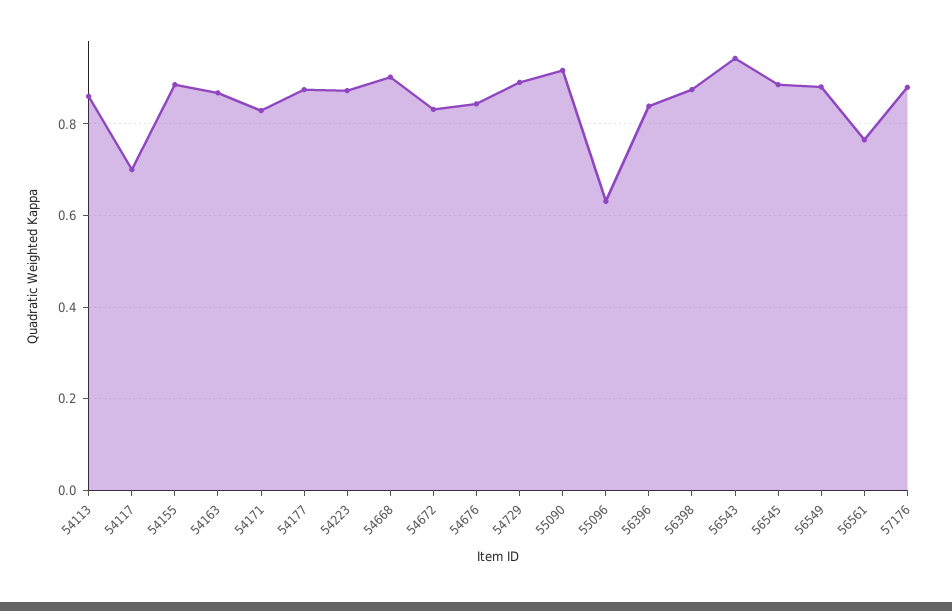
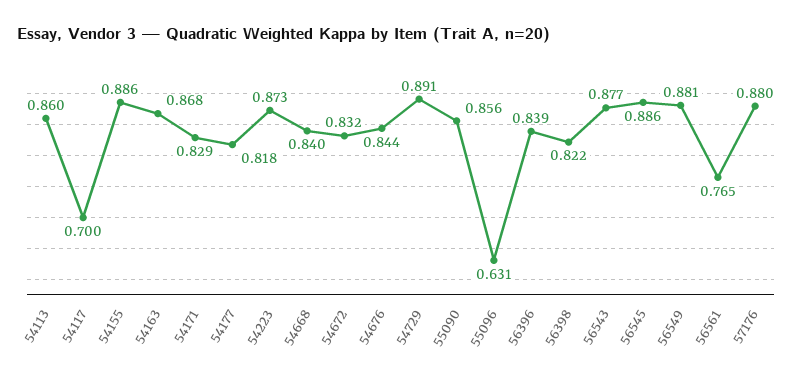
  {
    "54113": 0.86,
    "54117": 0.7,
    "54155": 0.886,
    "54163": 0.868,
    "54171": 0.829,
-   "54177": 0.88,
+   "54177": 0.818,
    "54223": 0.873,
-   "54668": 0.9,
+   "54668": 0.84,
    "54672": 0.832,
    "54676": 0.844,
    "54729": 0.891,
-   "55090": 0.92,
+   "55090": 0.856,
    "55096": 0.631,
    "56396": 0.839,
-   "56398": 0.88,
+   "56398": 0.822,
-   "56543": 0.94,
+   "56543": 0.877,
    "56545": 0.886,
    "56549": 0.881,
    "56561": 0.765,
    "57176": 0.88
  }

